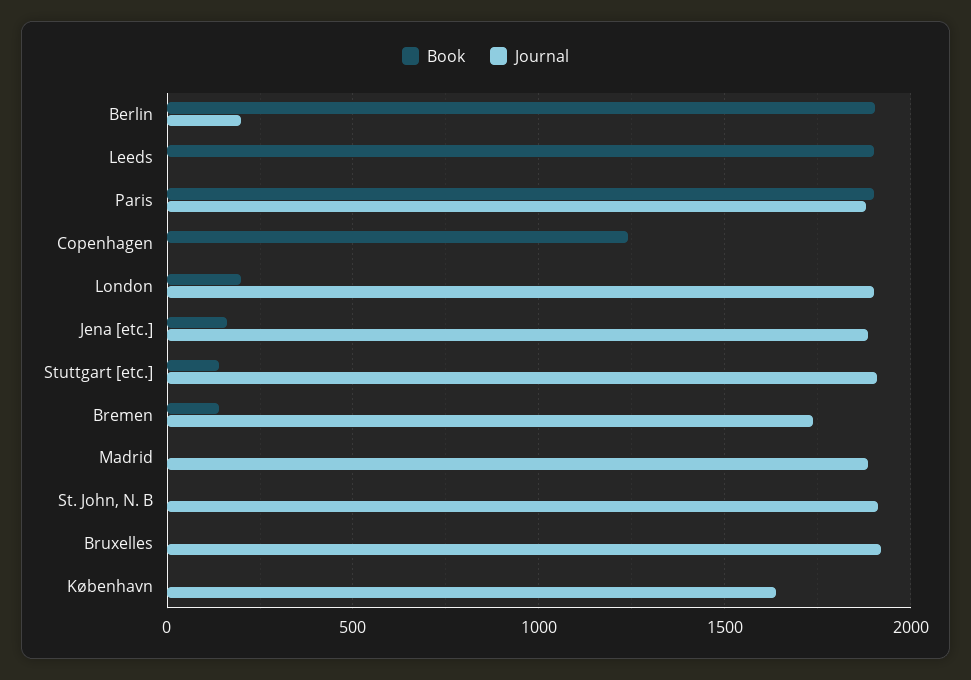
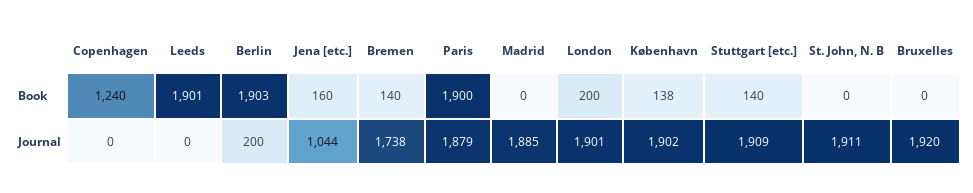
  {
    "Book": {
      "Berlin": 1903,
      "Leeds": 1901,
      "Paris": 1900,
      "Copenhagen": 1240,
      "London": 200,
      "Jena [etc.]": 160,
      "Stuttgart [etc.]": 140,
      "Bremen": 140,
      "Madrid": 0,
      "St. John, N. B": 0,
      "Bruxelles": 0,
-     "København": 0
+     "København": 138
    },
    "Journal": {
      "Berlin": 200,
      "Leeds": 0,
      "Paris": 1879,
      "Copenhagen": 0,
      "London": 1901,
-     "Jena [etc.]": 1900,
+     "Jena [etc.]": 1044,
      "Stuttgart [etc.]": 1909,
      "Bremen": 1738,
      "Madrid": 1885,
      "St. John, N. B": 1911,
      "Bruxelles": 1920,
-     "København": 1650
+     "København": 1902
    }
  }

